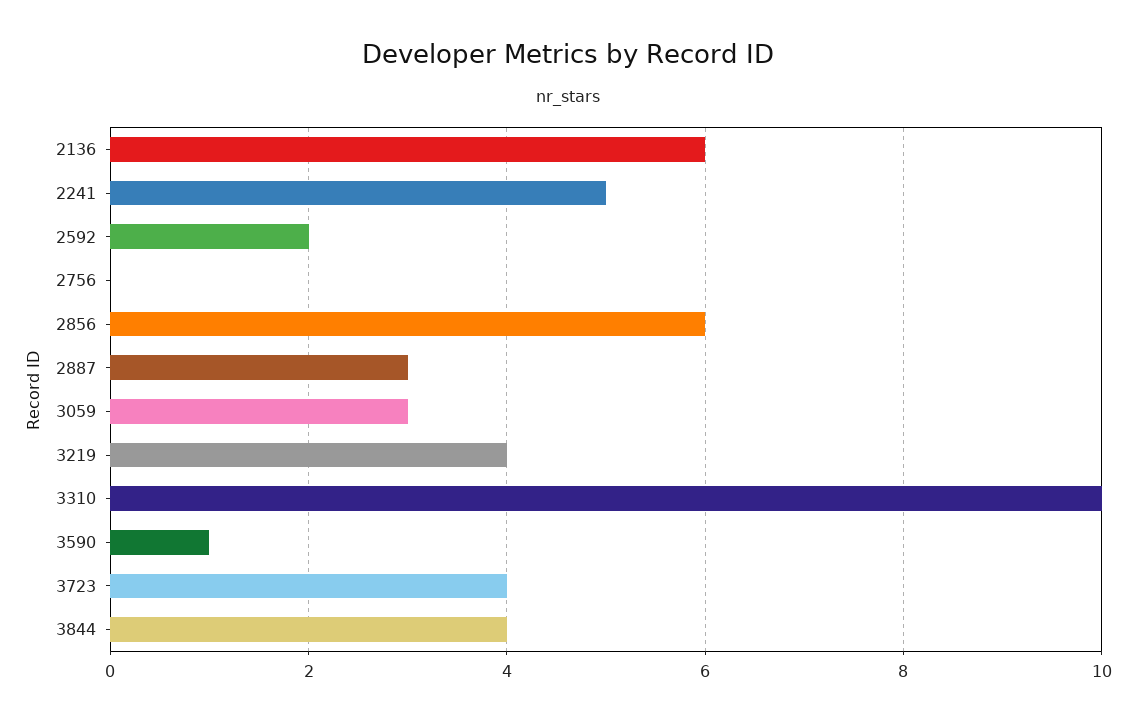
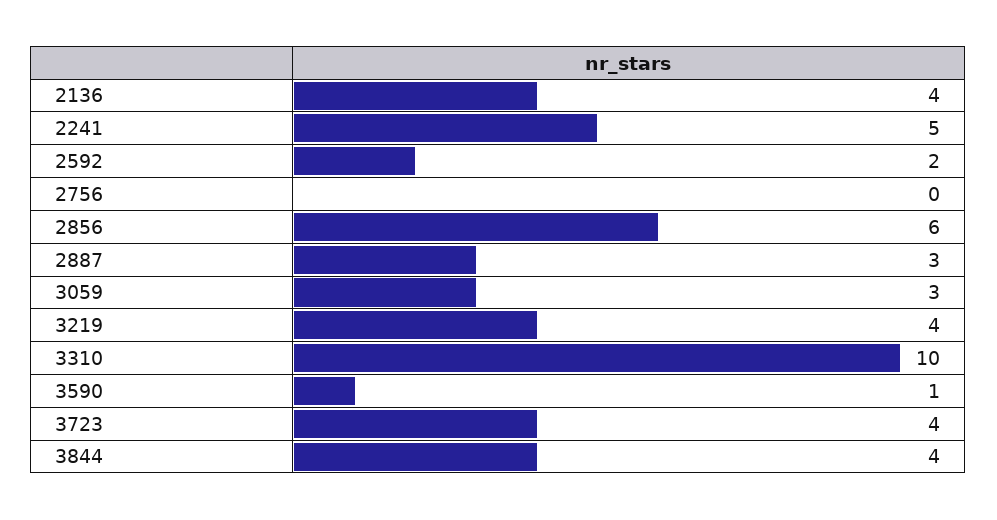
  {
-   "2136": 6,
+   "2136": 4,
    "2241": 5,
    "2592": 2,
    "2756": 0,
    "2856": 6,
    "2887": 3,
    "3059": 3,
    "3219": 4,
    "3310": 10,
    "3590": 1,
    "3723": 4,
    "3844": 4
  }

